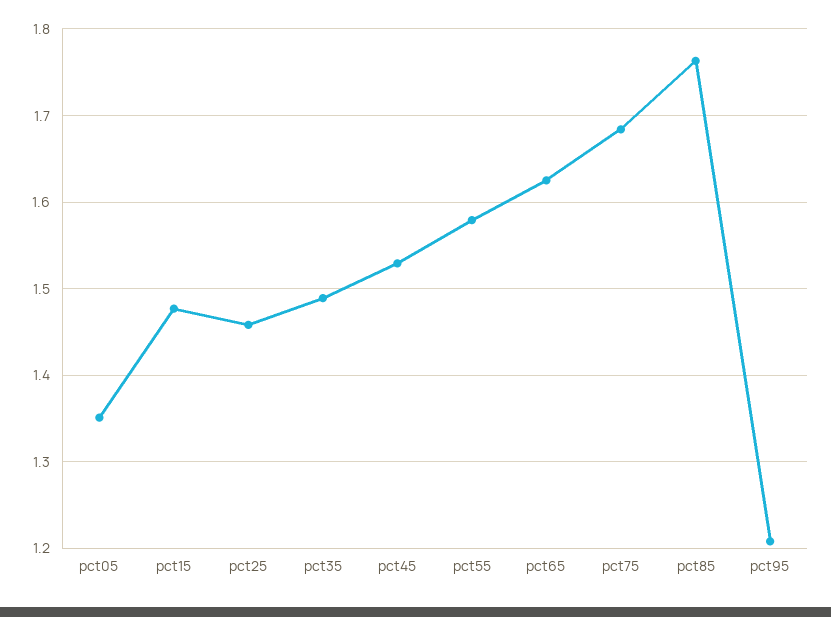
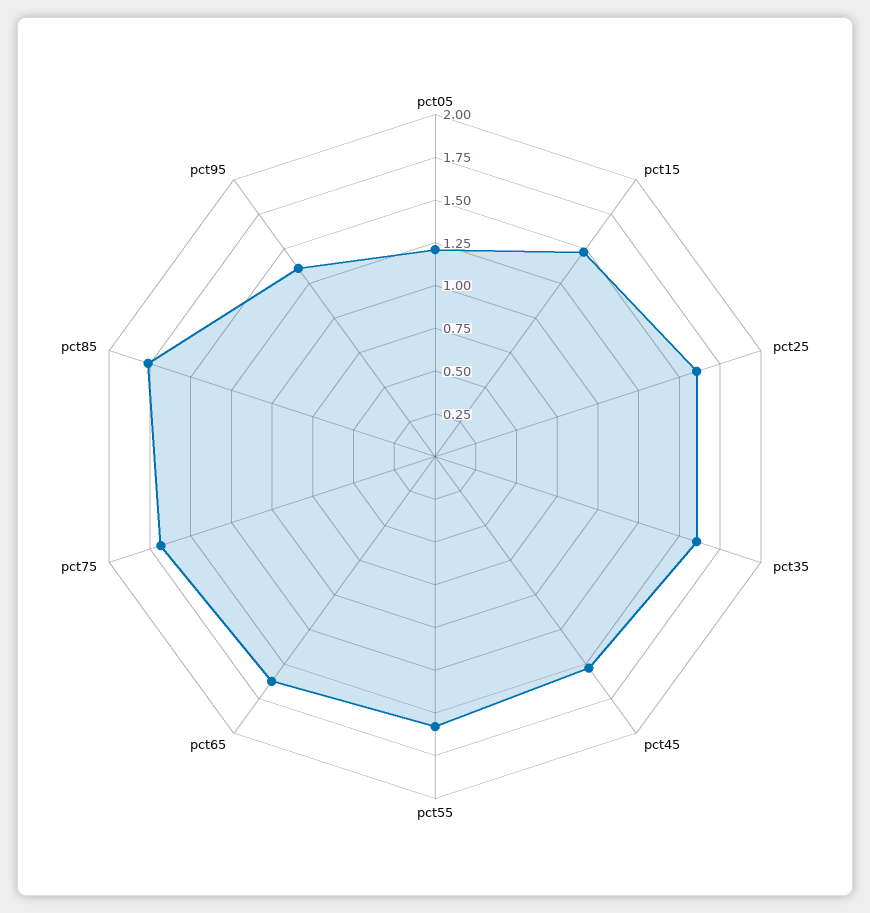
  {
-   "pct05": 1.35,
+   "pct05": 1.2,
    "pct15": 1.48,
-   "pct25": 1.46,
+   "pct25": 1.6,
-   "pct35": 1.49,
+   "pct35": 1.6,
    "pct45": 1.53,
    "pct55": 1.58,
    "pct65": 1.63,
    "pct75": 1.68,
    "pct85": 1.76,
-   "pct95": 1.21
+   "pct95": 1.35
  }

